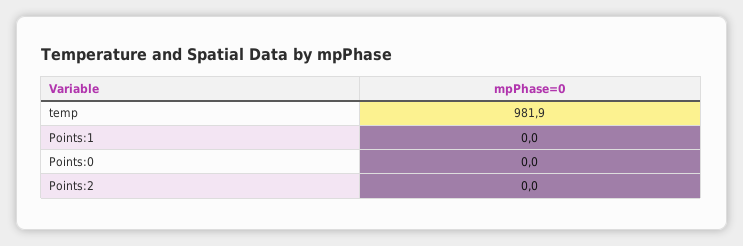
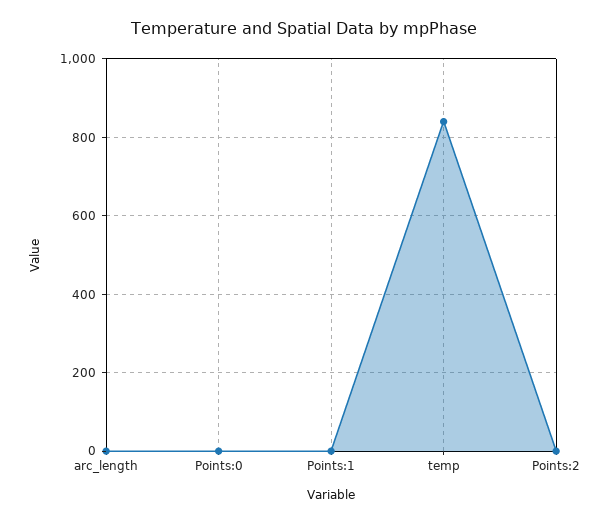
  {
-   "temp": 981.9,
+   "temp": 840,
    "Points:1": 0,
    "Points:0": 0,
-   "Points:2": 0
+   "Points:2": 0,
+   "arc_length": 0
  }

